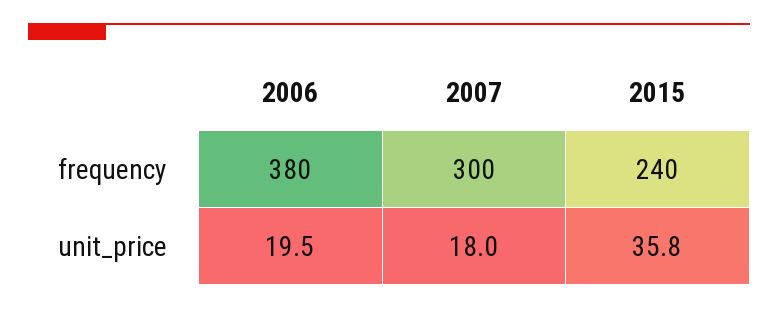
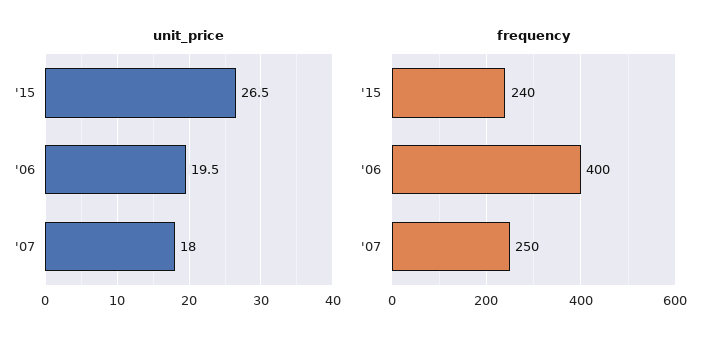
  {
    "frequency": {
-     "2006": 380,
+     "2006": 400,
-     "2007": 300,
+     "2007": 250,
      "2015": 240
    },
    "unit_price": {
      "2006": 19.5,
      "2007": 18,
-     "2015": 35.8
+     "2015": 26.5
    }
  }

